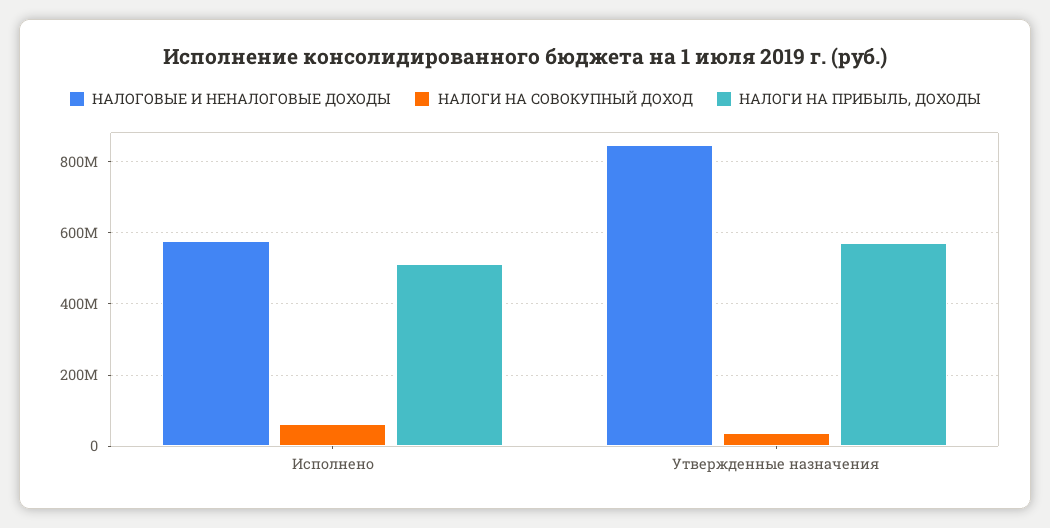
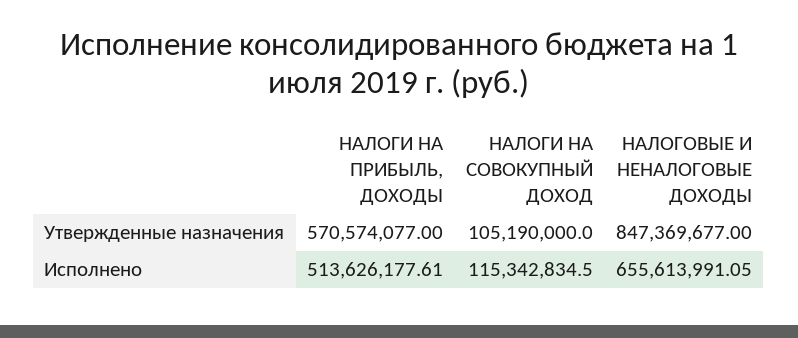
  {
    "НАЛОГОВЫЕ И НЕНАЛОГОВЫЕ ДОХОДЫ": {
-     "Исполнено": 580000000,
+     "Исполнено": 655613991.05,
      "Утвержденные назначения": 847369677
    },
    "НАЛОГИ НА СОВОКУПНЫЙ ДОХОД": {
-     "Исполнено": 60000000,
+     "Исполнено": 115342834.5,
-     "Утвержденные назначения": 40000000
+     "Утвержденные назначения": 105190000
    },
    "НАЛОГИ НА ПРИБЫЛЬ, ДОХОДЫ": {
      "Исполнено": 513626177.61,
      "Утвержденные назначения": 570574077
    }
  }

